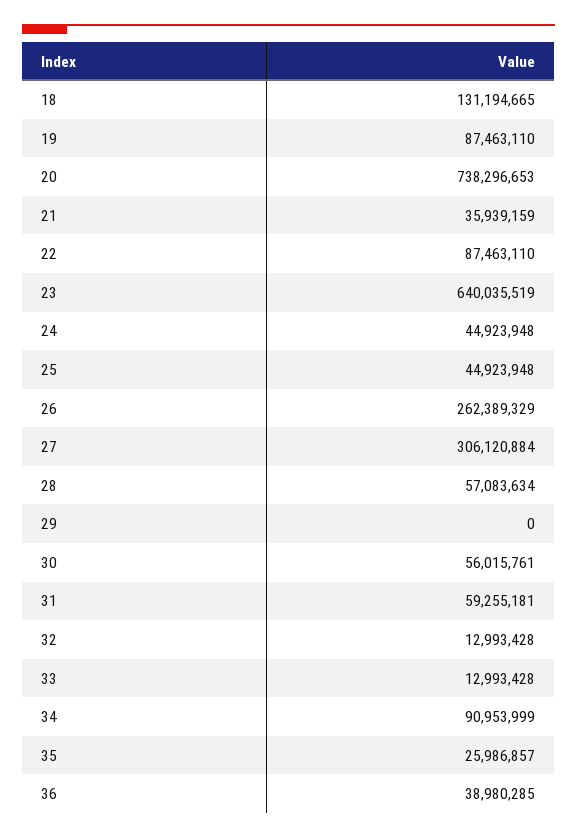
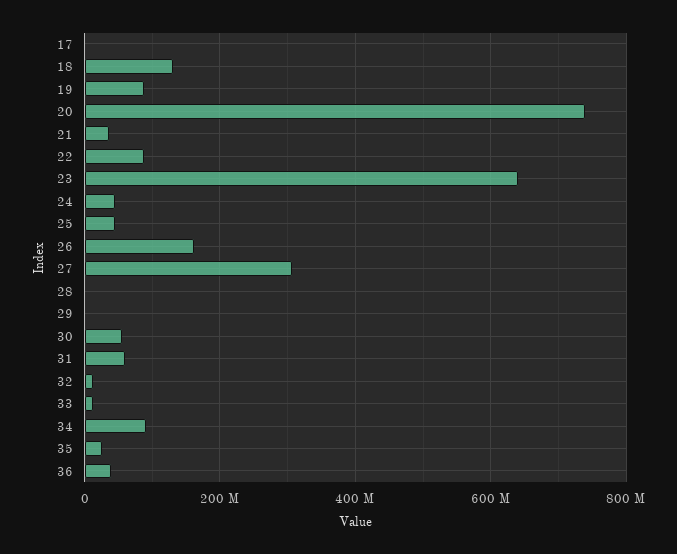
  {
    "18": 131194665,
    "19": 87463110,
    "20": 738296653,
    "21": 35939159,
    "22": 87463110,
    "23": 640035519,
    "24": 44923948,
    "25": 44923948,
-   "26": 262389329,
+   "26": 160000000,
    "27": 306120884,
-   "28": 57083634,
+   "28": 0,
    "29": 0,
    "30": 56015761,
    "31": 59255181,
    "32": 12993428,
    "33": 12993428,
    "34": 90953999,
    "35": 25986857,
-   "36": 38980285
+   "36": 38980285,
+   "17": 0
  }

